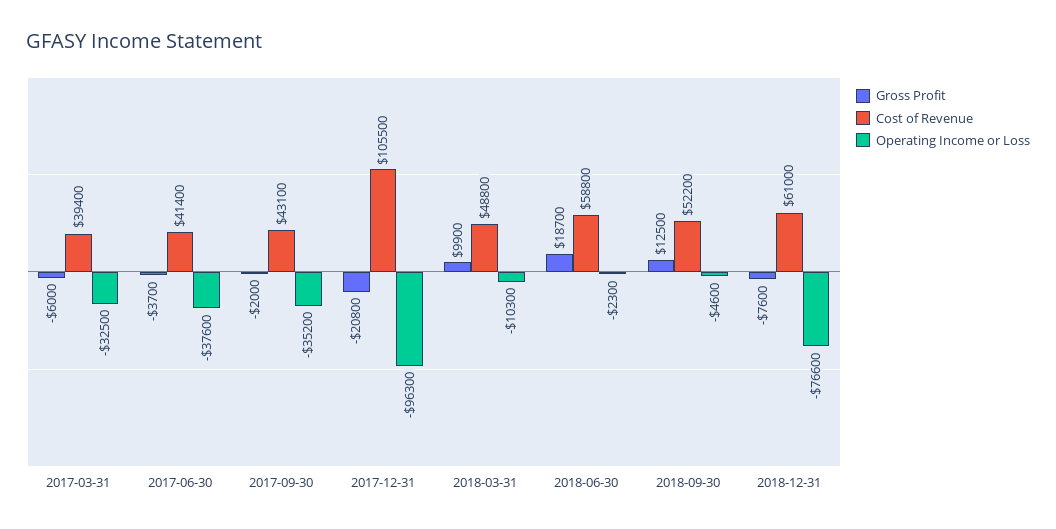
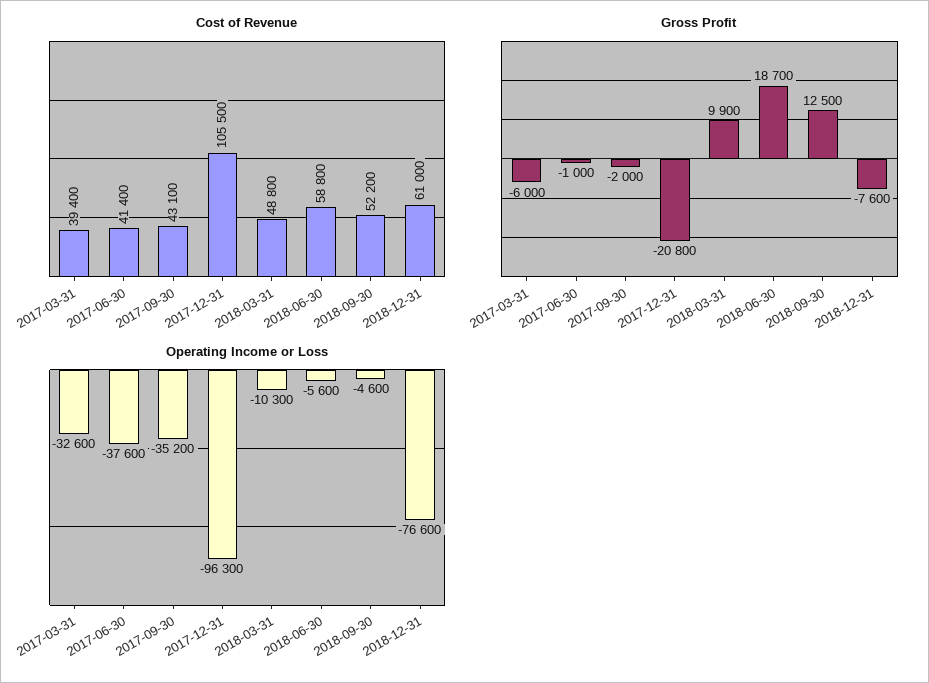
  {
    "Gross Profit": {
      "2017-03-31": -6000,
-     "2017-06-30": -3700,
+     "2017-06-30": -1000,
      "2017-09-30": -2000,
      "2017-12-31": -20800,
      "2018-03-31": 9900,
      "2018-06-30": 18700,
      "2018-09-30": 12500,
      "2018-12-31": -7600
    },
    "Cost of Revenue": {
      "2017-03-31": 39400,
      "2017-06-30": 41400,
      "2017-09-30": 43100,
      "2017-12-31": 105500,
      "2018-03-31": 48800,
      "2018-06-30": 58800,
      "2018-09-30": 52200,
      "2018-12-31": 61000
    },
    "Operating Income or Loss": {
-     "2017-03-31": -32500,
+     "2017-03-31": -32600,
      "2017-06-30": -37600,
      "2017-09-30": -35200,
      "2017-12-31": -96300,
      "2018-03-31": -10300,
-     "2018-06-30": -2300,
+     "2018-06-30": -5600,
      "2018-09-30": -4600,
      "2018-12-31": -76600
    }
  }

